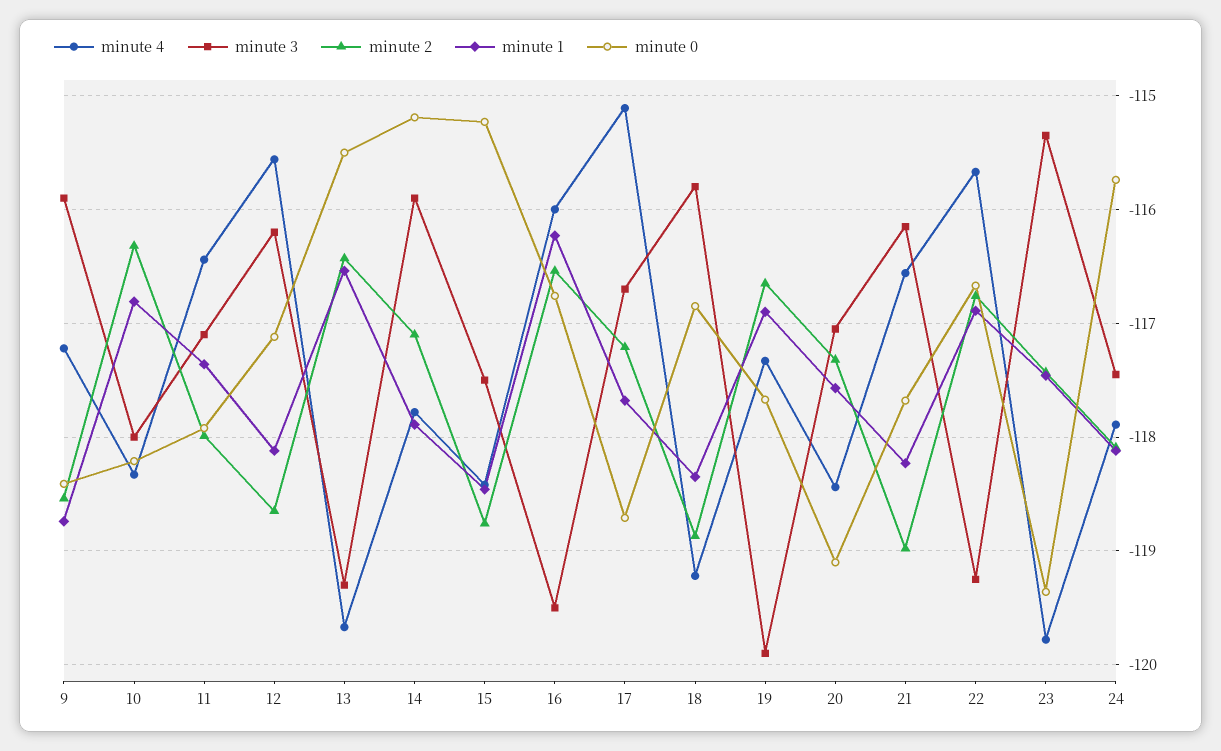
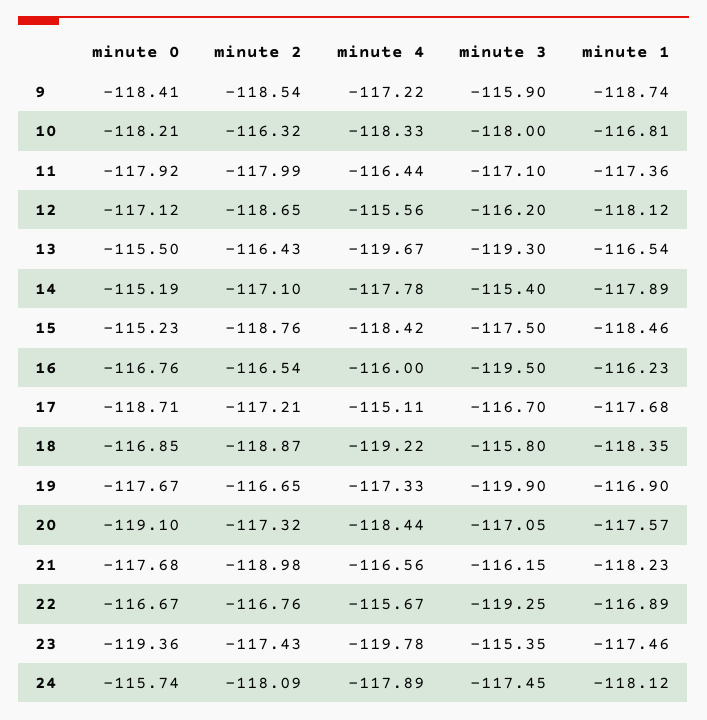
  {
    "minute 4": {
      "9": -117.22,
      "10": -118.33,
      "11": -116.44,
      "12": -115.56,
      "13": -119.67,
      "14": -117.78,
      "15": -118.42,
      "16": -116,
      "17": -115.11,
      "18": -119.22,
      "19": -117.33,
      "20": -118.44,
      "21": -116.56,
      "22": -115.67,
      "23": -119.78,
      "24": -117.89
    },
    "minute 3": {
      "9": -115.9,
      "10": -118,
      "11": -117.1,
      "12": -116.2,
      "13": -119.3,
-     "14": -115.9,
+     "14": -115.4,
      "15": -117.5,
      "16": -119.5,
      "17": -116.7,
      "18": -115.8,
      "19": -119.9,
      "20": -117.05,
      "21": -116.15,
      "22": -119.25,
      "23": -115.35,
      "24": -117.45
    },
    "minute 2": {
      "9": -118.54,
      "10": -116.32,
      "11": -117.99,
      "12": -118.65,
      "13": -116.43,
      "14": -117.1,
      "15": -118.76,
      "16": -116.54,
      "17": -117.21,
      "18": -118.87,
      "19": -116.65,
      "20": -117.32,
      "21": -118.98,
      "22": -116.76,
      "23": -117.43,
      "24": -118.09
    },
    "minute 1": {
      "9": -118.74,
      "10": -116.81,
      "11": -117.36,
      "12": -118.12,
      "13": -116.54,
      "14": -117.89,
      "15": -118.46,
      "16": -116.23,
      "17": -117.68,
      "18": -118.35,
      "19": -116.9,
      "20": -117.57,
      "21": -118.23,
      "22": -116.89,
      "23": -117.46,
      "24": -118.12
    },
    "minute 0": {
      "9": -118.41,
      "10": -118.21,
      "11": -117.92,
      "12": -117.12,
      "13": -115.5,
      "14": -115.19,
      "15": -115.23,
      "16": -116.76,
      "17": -118.71,
      "18": -116.85,
      "19": -117.67,
      "20": -119.1,
      "21": -117.68,
      "22": -116.67,
      "23": -119.36,
      "24": -115.74
    }
  }

